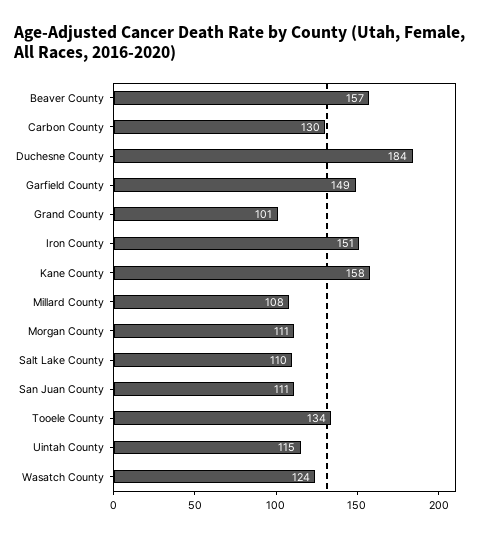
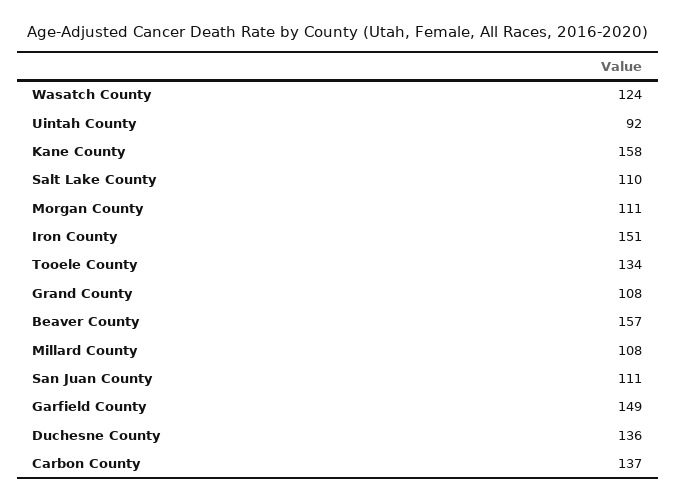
  {
    "Beaver County": 157,
-   "Carbon County": 130,
+   "Carbon County": 137,
-   "Duchesne County": 184,
+   "Duchesne County": 136,
    "Garfield County": 149,
-   "Grand County": 101,
+   "Grand County": 108,
    "Iron County": 151,
    "Kane County": 158,
    "Millard County": 108,
    "Morgan County": 111,
    "Salt Lake County": 110,
    "San Juan County": 111,
    "Tooele County": 134,
-   "Uintah County": 115,
+   "Uintah County": 92,
    "Wasatch County": 124
  }

